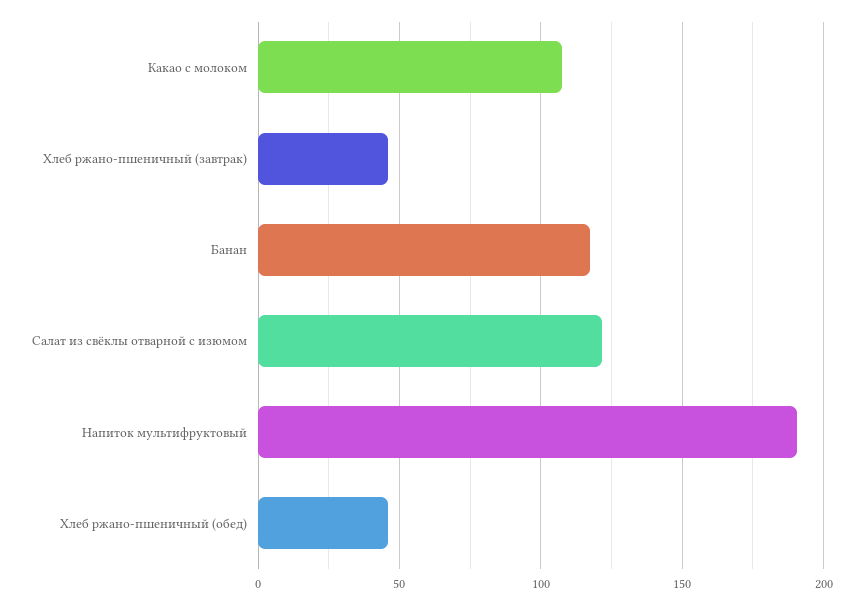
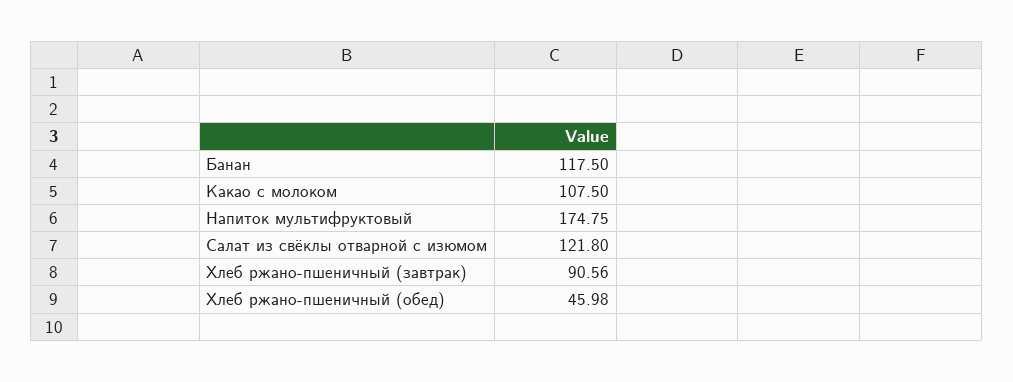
  {
    "Какао с молоком": 107.5,
-   "Хлеб ржано-пшеничный (завтрак)": 45,
+   "Хлеб ржано-пшеничный (завтрак)": 90.56,
    "Банан": 117.5,
    "Салат из свёклы отварной с изюмом": 121.8,
-   "Напиток мультифруктовый": 190,
+   "Напиток мультифруктовый": 174.75,
    "Хлеб ржано-пшеничный (обед)": 45.98
  }

